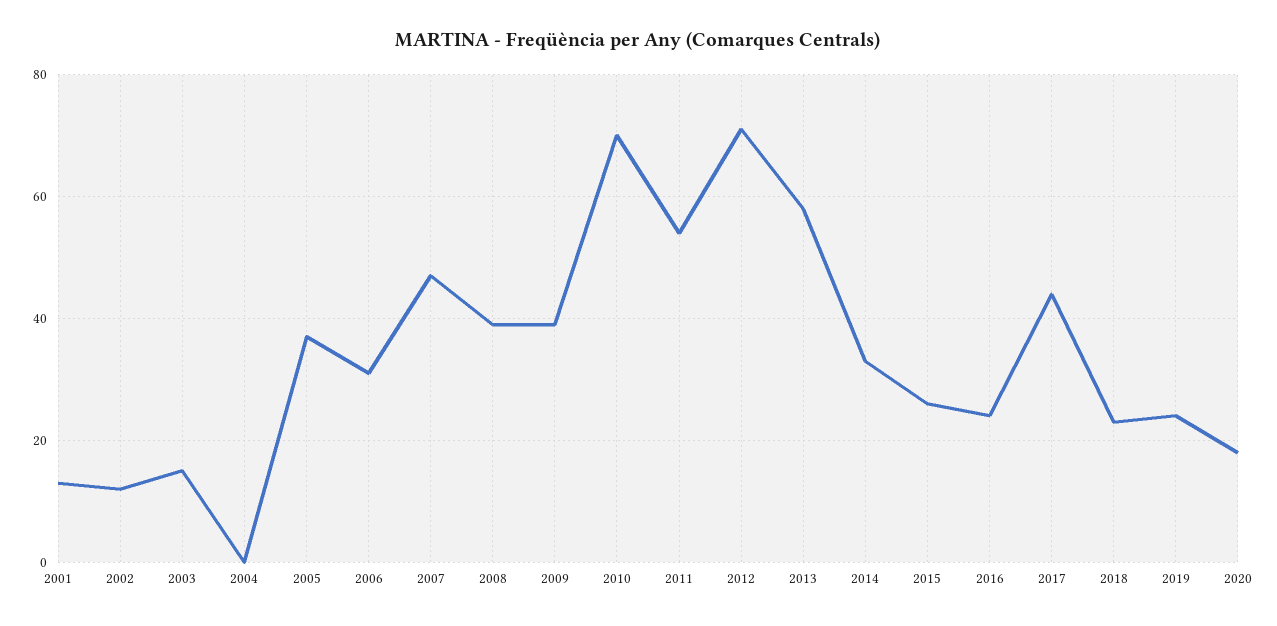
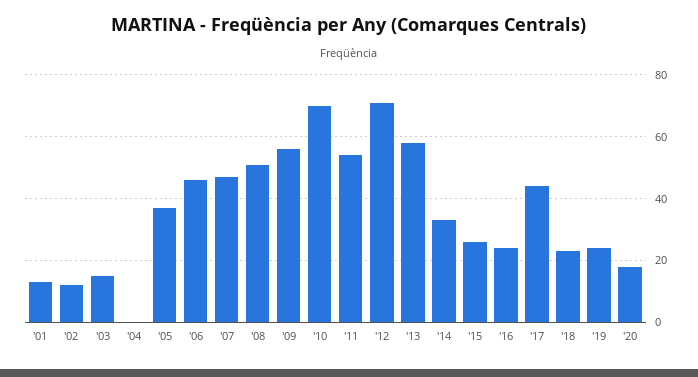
  {
    "2001": 15,
    "2002": 10,
    "2003": 15,
    "2004": 0,
    "2005": 35,
-   "2006": 30,
+   "2006": 45,
    "2007": 45,
-   "2008": 40,
+   "2008": 50,
-   "2009": 40,
+   "2009": 55,
    "2010": 70,
    "2011": 55,
    "2012": 70,
    "2013": 60,
    "2014": 35,
    "2015": 25,
    "2016": 25,
    "2017": 45,
    "2018": 25,
    "2019": 25,
    "2020": 20
  }

